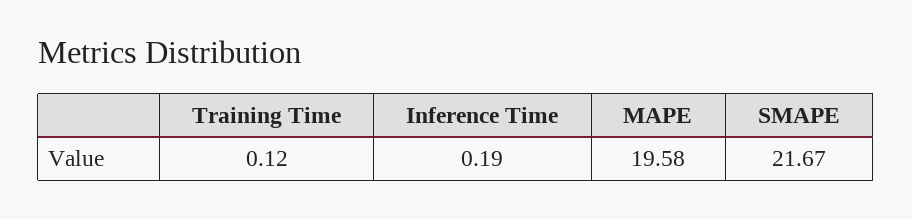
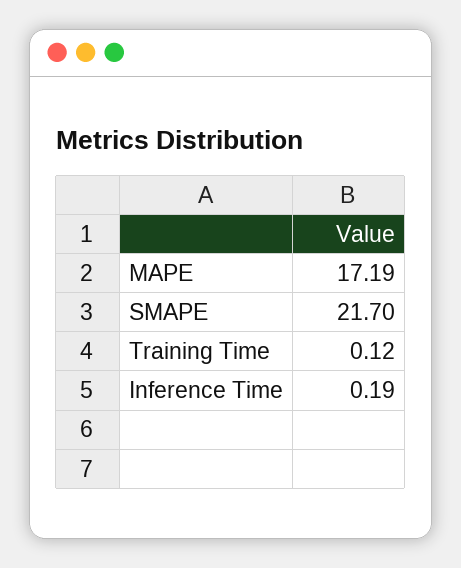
  {
    "Training Time": 0.12,
    "Inference Time": 0.19,
-   "MAPE": 19.58,
+   "MAPE": 17.19,
-   "SMAPE": 21.67
+   "SMAPE": 21.7
  }

